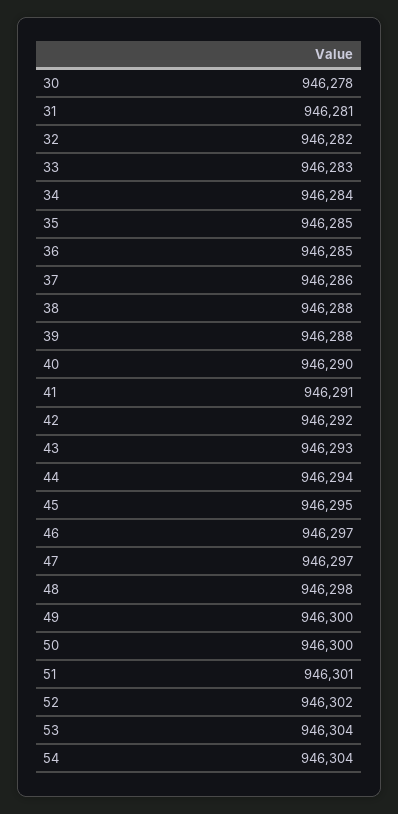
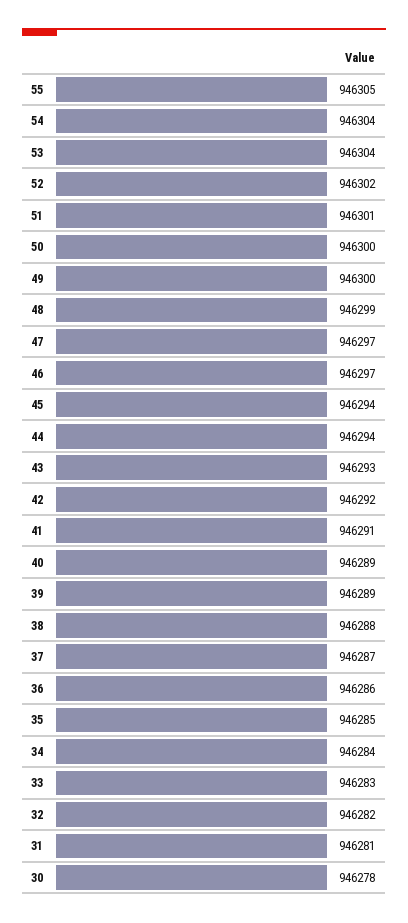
  {
    "30": 946278,
    "31": 946281,
    "32": 946282,
    "33": 946283,
    "34": 946284,
    "35": 946285,
-   "36": 946285,
+   "36": 946286,
-   "37": 946286,
+   "37": 946287,
    "38": 946288,
-   "39": 946288,
+   "39": 946289,
-   "40": 946290,
+   "40": 946289,
    "41": 946291,
    "42": 946292,
    "43": 946293,
    "44": 946294,
-   "45": 946295,
+   "45": 946294,
    "46": 946297,
    "47": 946297,
-   "48": 946298,
+   "48": 946299,
    "49": 946300,
    "50": 946300,
    "51": 946301,
    "52": 946302,
    "53": 946304,
-   "54": 946304
+   "54": 946304,
+   "55": 946305
  }

